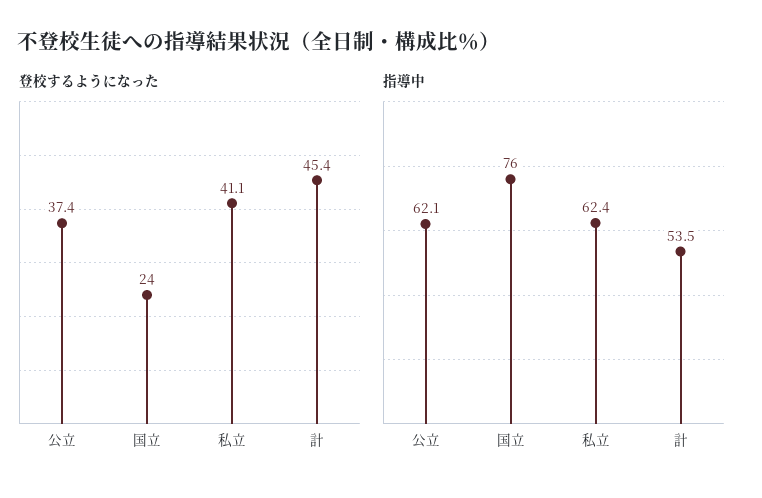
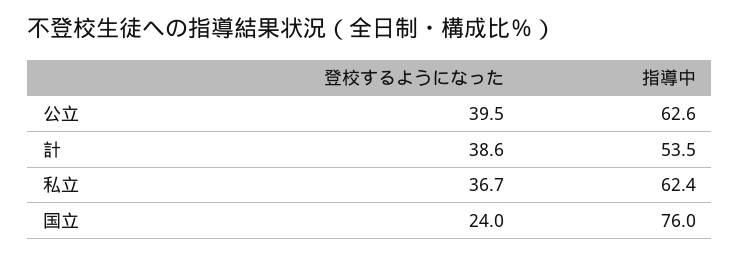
  {
    "登校するようになった": {
-     "公立": 37.4,
+     "公立": 39.5,
      "国立": 24,
-     "私立": 41.1,
+     "私立": 36.7,
-     "計": 45.4
+     "計": 38.6
    },
    "指導中": {
-     "公立": 62.1,
+     "公立": 62.6,
      "国立": 76,
      "私立": 62.4,
      "計": 53.5
    }
  }

